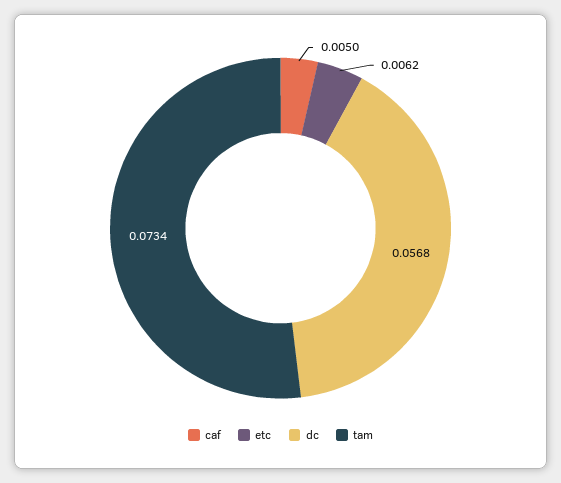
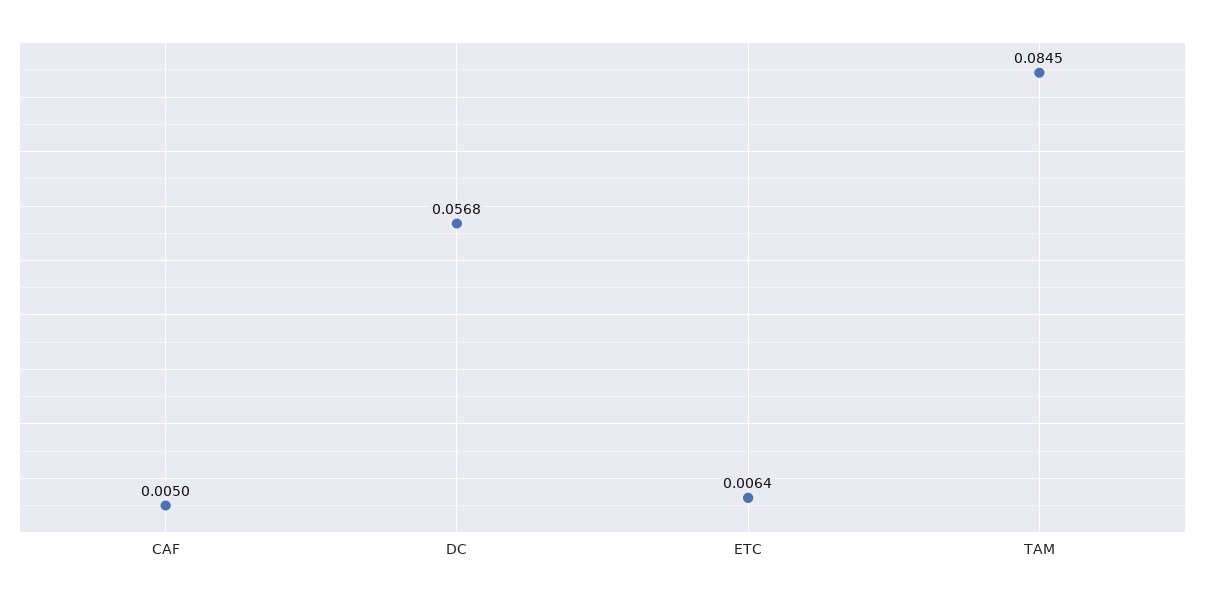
  {
    "caf": 0.005,
-   "etc": 0.0062,
+   "etc": 0.0064,
    "dc": 0.0568,
-   "tam": 0.0734
+   "tam": 0.0845
  }

